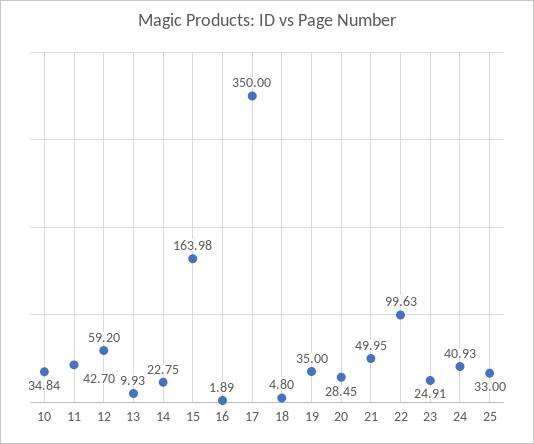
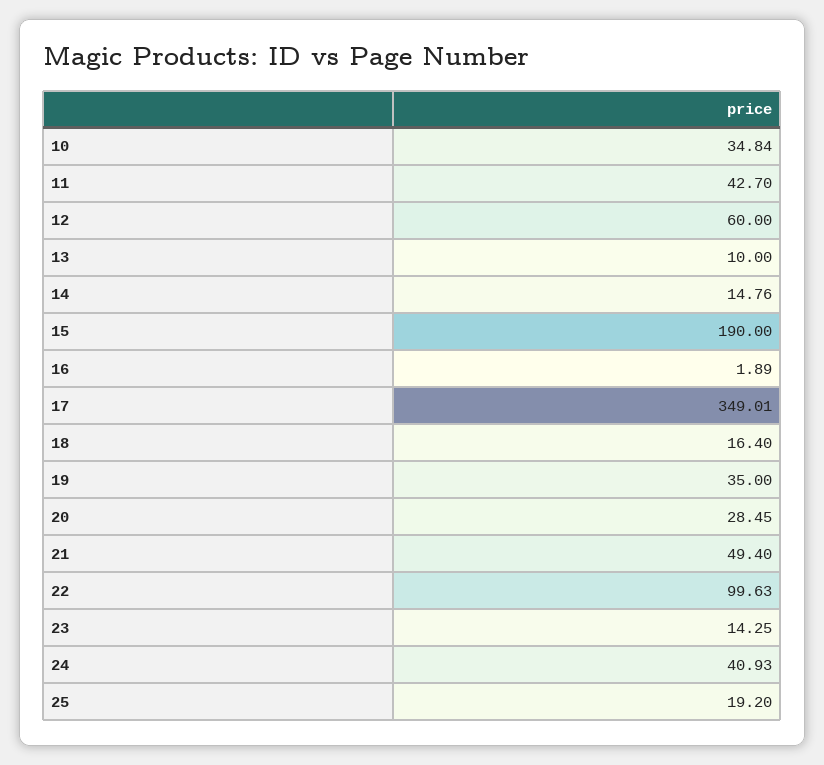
  {
    "10": 34.84,
    "11": 42.7,
-   "12": 59.2,
+   "12": 60,
-   "13": 9.93,
+   "13": 10,
-   "14": 22.75,
+   "14": 14.76,
-   "15": 163.98,
+   "15": 190,
    "16": 1.89,
-   "17": 350,
+   "17": 349.01,
-   "18": 4.8,
+   "18": 16.4,
    "19": 35,
    "20": 28.45,
-   "21": 49.95,
+   "21": 49.4,
    "22": 99.63,
-   "23": 24.91,
+   "23": 14.25,
    "24": 40.93,
-   "25": 33
+   "25": 19.2
  }

